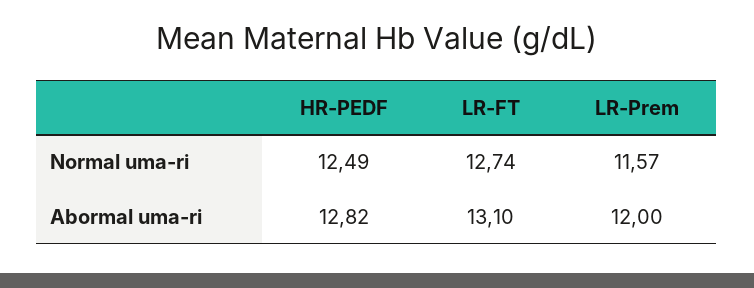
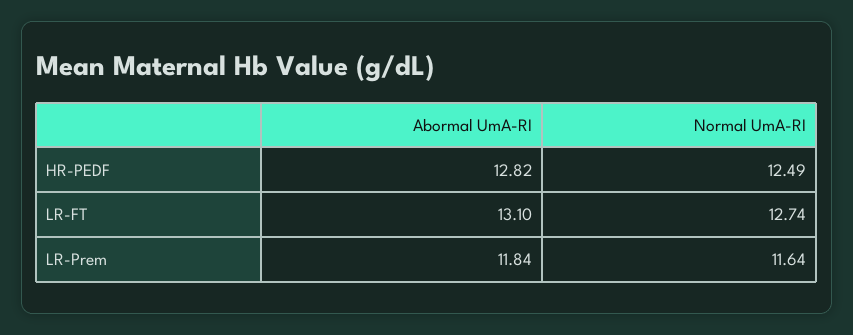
  {
    "HR-PEDF": {
      "Normal uma-ri": 12.49,
      "Abormal uma-ri": 12.82
    },
    "LR-FT": {
      "Normal uma-ri": 12.74,
      "Abormal uma-ri": 13.1
    },
    "LR-Prem": {
-     "Normal uma-ri": 11.57,
+     "Normal uma-ri": 11.64,
-     "Abormal uma-ri": 12
+     "Abormal uma-ri": 11.84
    }
  }

